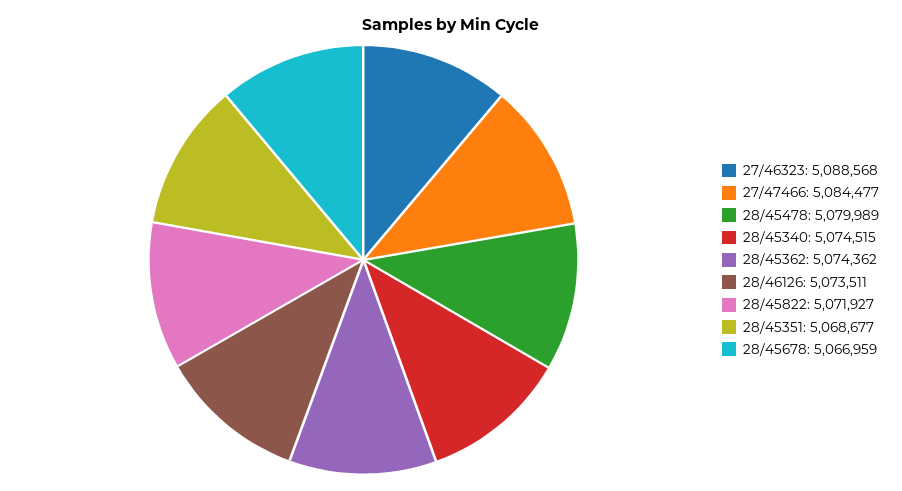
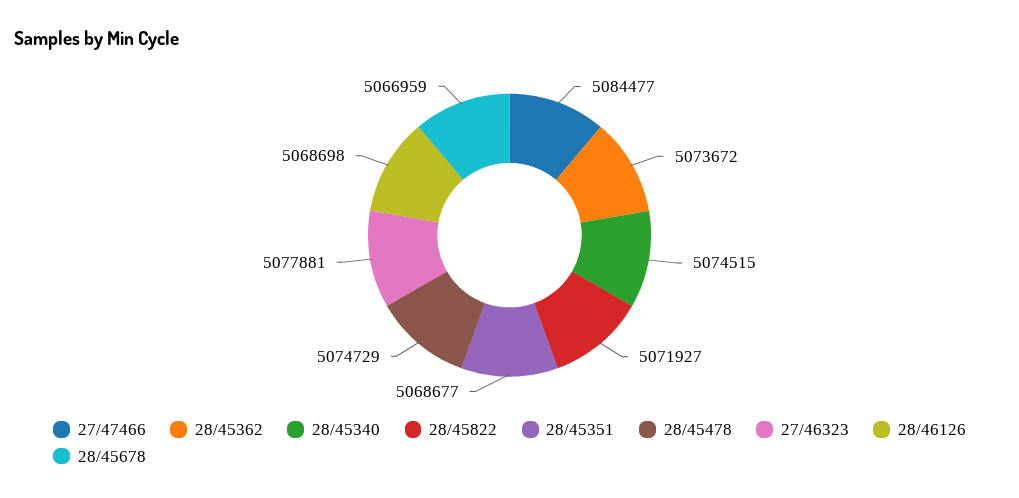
  {
-   "27/46323": 5088568,
+   "27/46323": 5077881,
    "27/47466": 5084477,
-   "28/45478": 5079989,
+   "28/45478": 5074729,
    "28/45340": 5074515,
-   "28/45362": 5074362,
+   "28/45362": 5073672,
-   "28/46126": 5073511,
+   "28/46126": 5068698,
    "28/45822": 5071927,
    "28/45351": 5068677,
    "28/45678": 5066959
  }

